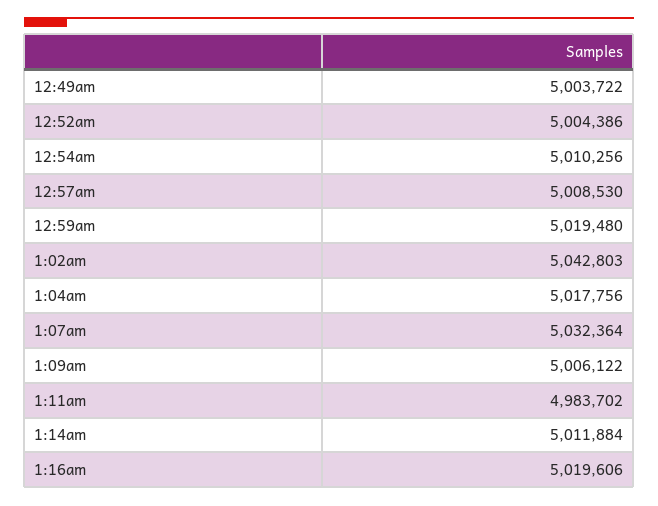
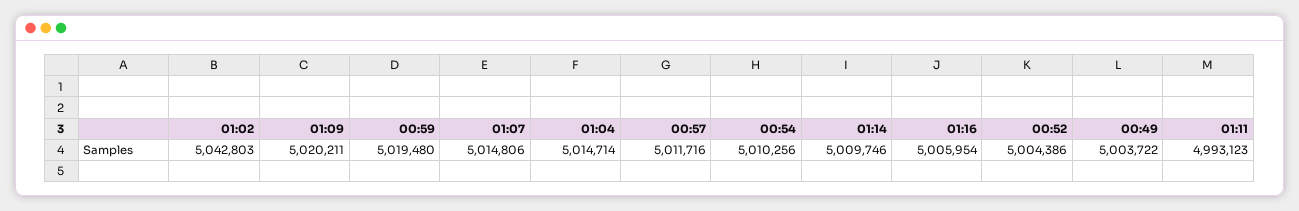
  {
    "12:49am": 5003722,
    "12:52am": 5004386,
    "12:54am": 5010256,
-   "12:57am": 5008530,
+   "12:57am": 5011716,
    "12:59am": 5019480,
    "1:02am": 5042803,
-   "1:04am": 5017756,
+   "1:04am": 5014714,
-   "1:07am": 5032364,
+   "1:07am": 5014806,
-   "1:09am": 5006122,
+   "1:09am": 5020211,
-   "1:11am": 4983702,
+   "1:11am": 4993123,
-   "1:14am": 5011884,
+   "1:14am": 5009746,
-   "1:16am": 5019606
+   "1:16am": 5005954
  }

